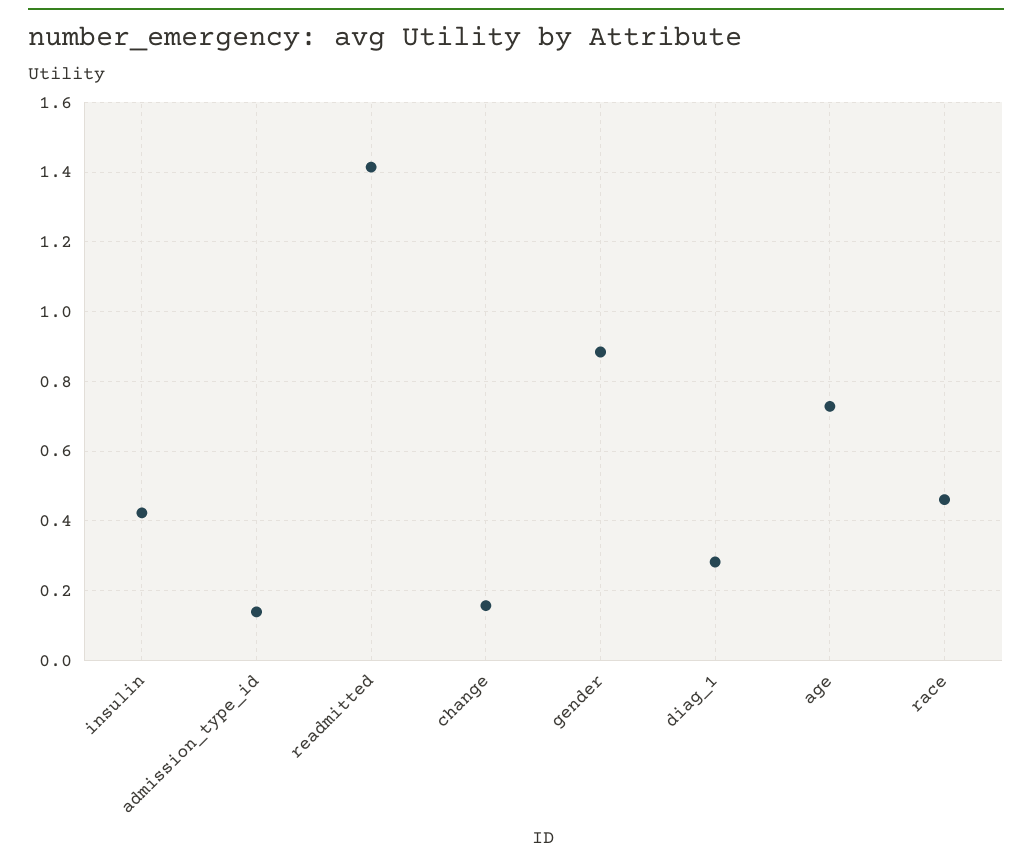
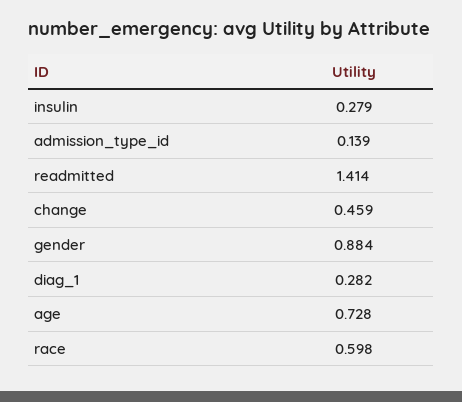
  {
-   "insulin": 0.42,
+   "insulin": 0.279,
    "admission_type_id": 0.139,
    "readmitted": 1.414,
-   "change": 0.16,
+   "change": 0.459,
    "gender": 0.884,
    "diag_1": 0.282,
    "age": 0.728,
-   "race": 0.46
+   "race": 0.598
  }

